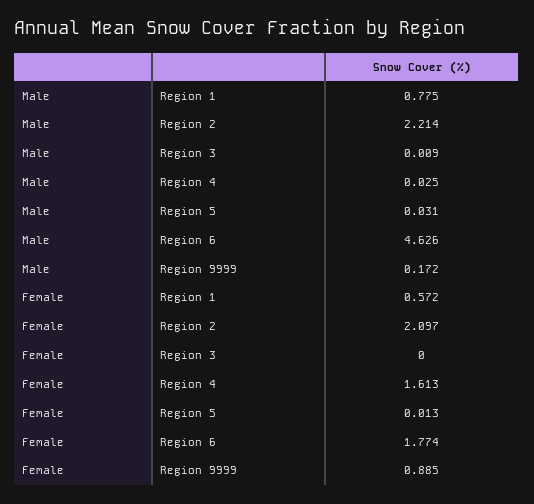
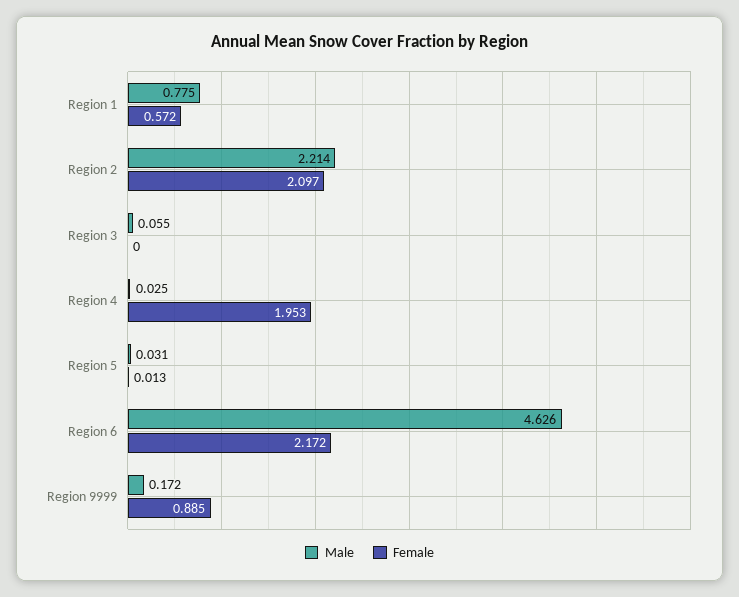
  {
    "Male": {
      "Region 1": 0.775,
      "Region 2": 2.214,
-     "Region 3": 0.009,
+     "Region 3": 0.055,
      "Region 4": 0.025,
      "Region 5": 0.031,
      "Region 6": 4.626,
      "Region 9999": 0.172
    },
    "Female": {
      "Region 1": 0.572,
      "Region 2": 2.097,
      "Region 3": 0,
-     "Region 4": 1.613,
+     "Region 4": 1.953,
      "Region 5": 0.013,
-     "Region 6": 1.774,
+     "Region 6": 2.172,
      "Region 9999": 0.885
    }
  }

